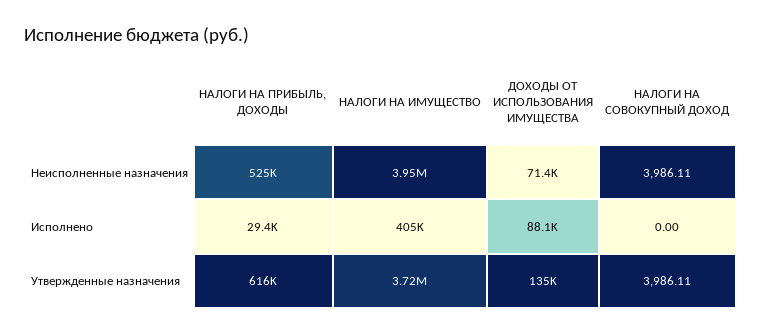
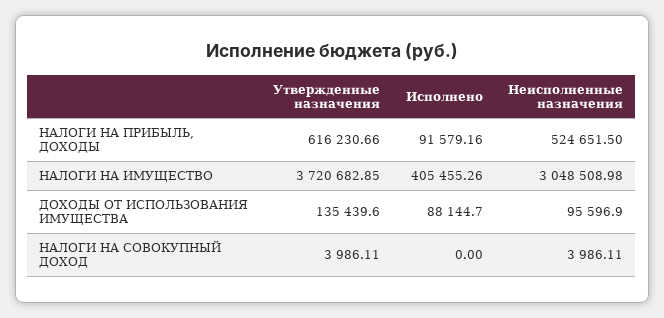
  {
    "НАЛОГИ НА ПРИБЫЛЬ, ДОХОДЫ": {
      "Неисполненные назначения": 524651.5,
-     "Исполнено": 29400,
+     "Исполнено": 91579.16,
      "Утвержденные назначения": 616230.66
    },
    "НАЛОГИ НА ИМУЩЕСТВО": {
-     "Неисполненные назначения": 3950000,
+     "Неисполненные назначения": 3048508.98,
      "Исполнено": 405455.26,
      "Утвержденные назначения": 3720682.85
    },
    "ДОХОДЫ ОТ ИСПОЛЬЗОВАНИЯ ИМУЩЕСТВА": {
-     "Неисполненные назначения": 71400,
+     "Неисполненные назначения": 95596.9,
      "Исполнено": 88144.7,
      "Утвержденные назначения": 135439.6
    },
    "НАЛОГИ НА СОВОКУПНЫЙ ДОХОД": {
      "Неисполненные назначения": 3986.11,
      "Исполнено": 0,
      "Утвержденные назначения": 3986.11
    }
  }

